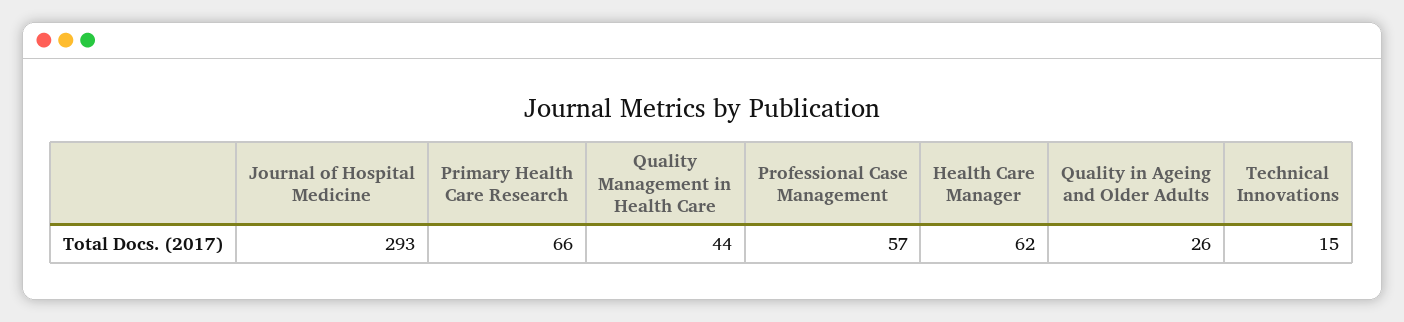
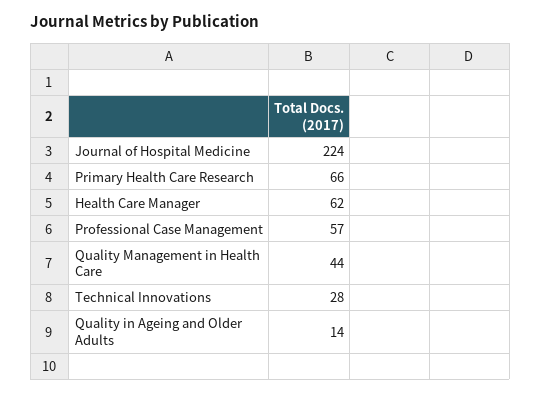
  {
-   "Journal of Hospital Medicine": 293,
+   "Journal of Hospital Medicine": 224,
    "Primary Health Care Research": 66,
    "Quality Management in Health Care": 44,
    "Professional Case Management": 57,
    "Health Care Manager": 62,
-   "Quality in Ageing and Older Adults": 26,
+   "Quality in Ageing and Older Adults": 14,
-   "Technical Innovations": 15
+   "Technical Innovations": 28
  }

